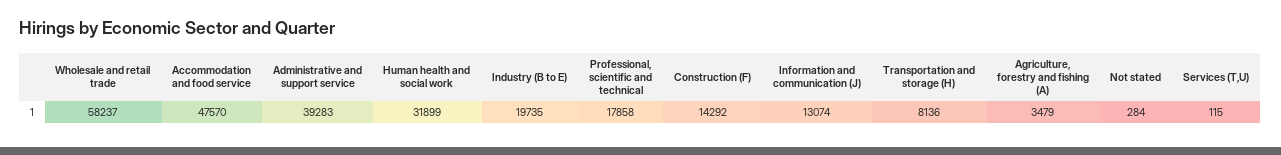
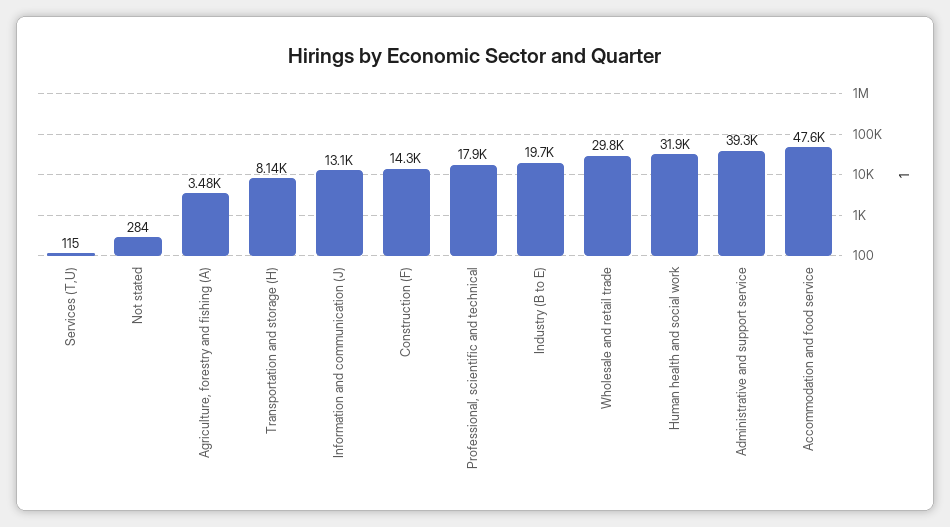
  {
-   "Wholesale and retail trade": 58237,
+   "Wholesale and retail trade": 29800,
    "Accommodation and food service": 47570,
    "Administrative and support service": 39283,
    "Human health and social work": 31899,
    "Industry (B to E)": 19735,
    "Professional, scientific and technical": 17858,
    "Construction (F)": 14292,
    "Information and communication (J)": 13074,
    "Transportation and storage (H)": 8136,
    "Agriculture, forestry and fishing (A)": 3479,
    "Not stated": 284,
    "Services (T,U)": 115
  }

